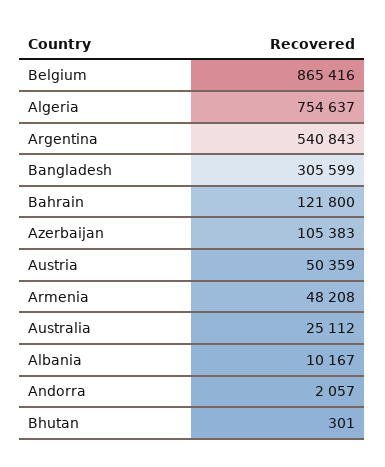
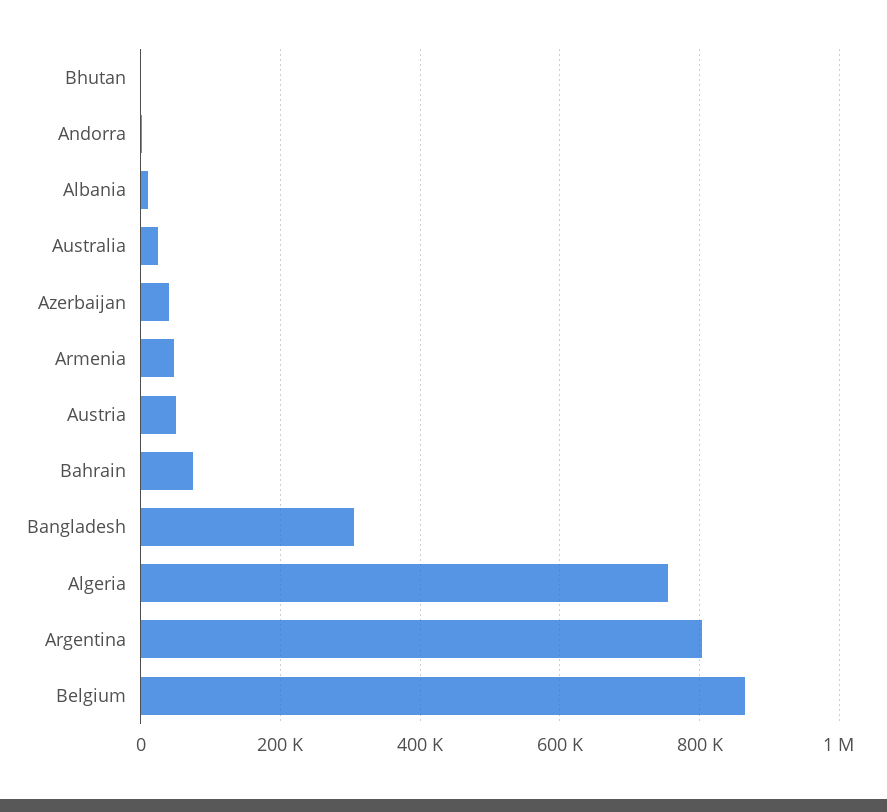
  {
    "Belgium": 865416,
    "Algeria": 754637,
-   "Argentina": 540843,
+   "Argentina": 800000,
    "Bangladesh": 305599,
-   "Bahrain": 121800,
+   "Bahrain": 80000,
-   "Azerbaijan": 105383,
+   "Azerbaijan": 40000,
    "Austria": 50359,
    "Armenia": 48208,
    "Australia": 25112,
    "Albania": 10167,
    "Andorra": 2057,
    "Bhutan": 301
  }

